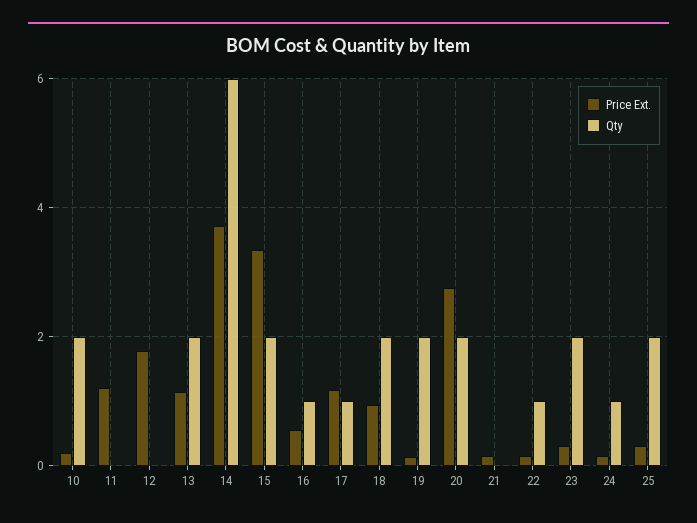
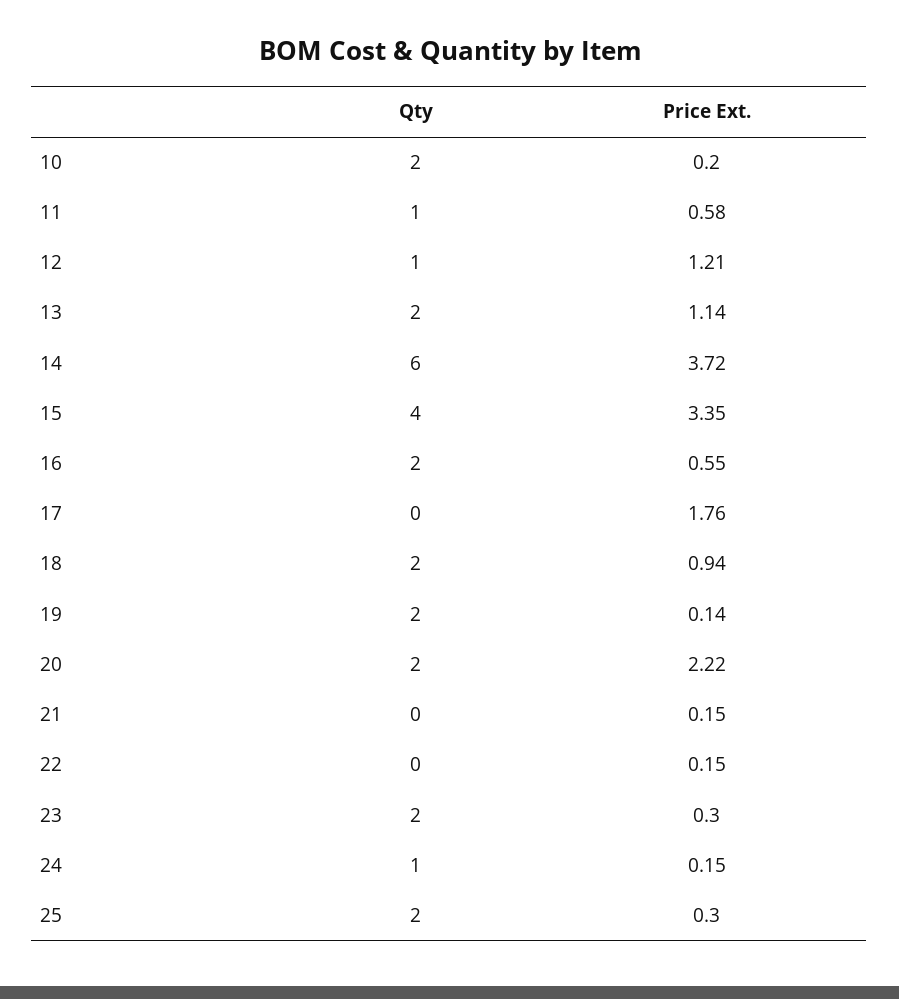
  {
    "Price Ext.": {
      "10": 0.2,
-     "11": 1.2,
+     "11": 0.58,
-     "12": 1.8,
+     "12": 1.21,
      "13": 1.14,
      "14": 3.72,
      "15": 3.35,
      "16": 0.55,
-     "17": 1.2,
+     "17": 1.76,
      "18": 0.94,
      "19": 0.14,
-     "20": 2.8,
+     "20": 2.22,
      "21": 0.15,
      "22": 0.15,
      "23": 0.3,
      "24": 0.15,
      "25": 0.3
    },
    "Qty": {
      "10": 2,
-     "11": 0,
+     "11": 1,
-     "12": 0,
+     "12": 1,
      "13": 2,
      "14": 6,
-     "15": 2,
+     "15": 4,
-     "16": 1,
+     "16": 2,
-     "17": 1,
+     "17": 0,
      "18": 2,
      "19": 2,
      "20": 2,
      "21": 0,
-     "22": 1,
+     "22": 0,
      "23": 2,
      "24": 1,
      "25": 2
    }
  }

